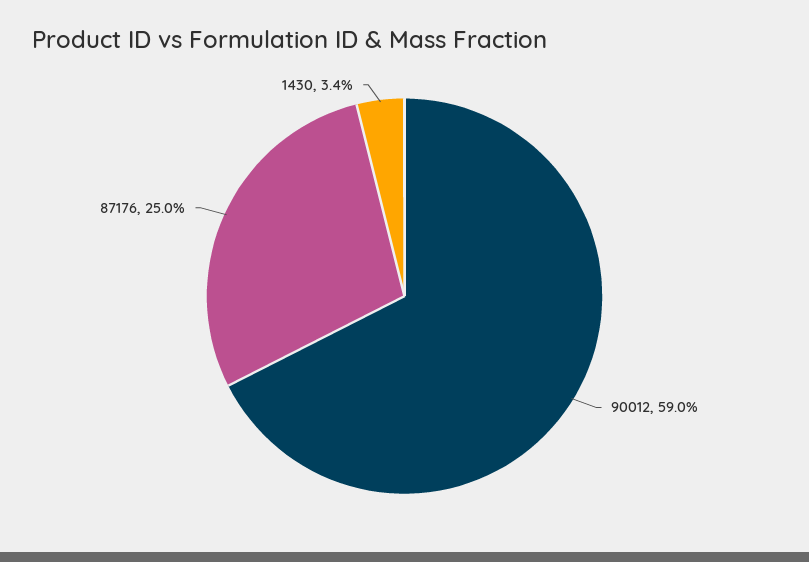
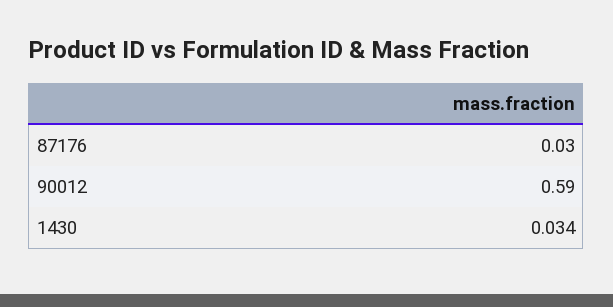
  {
    "90012": 0.59,
-   "87176": 0.25,
+   "87176": 0.03,
    "1430": 0.034
  }

